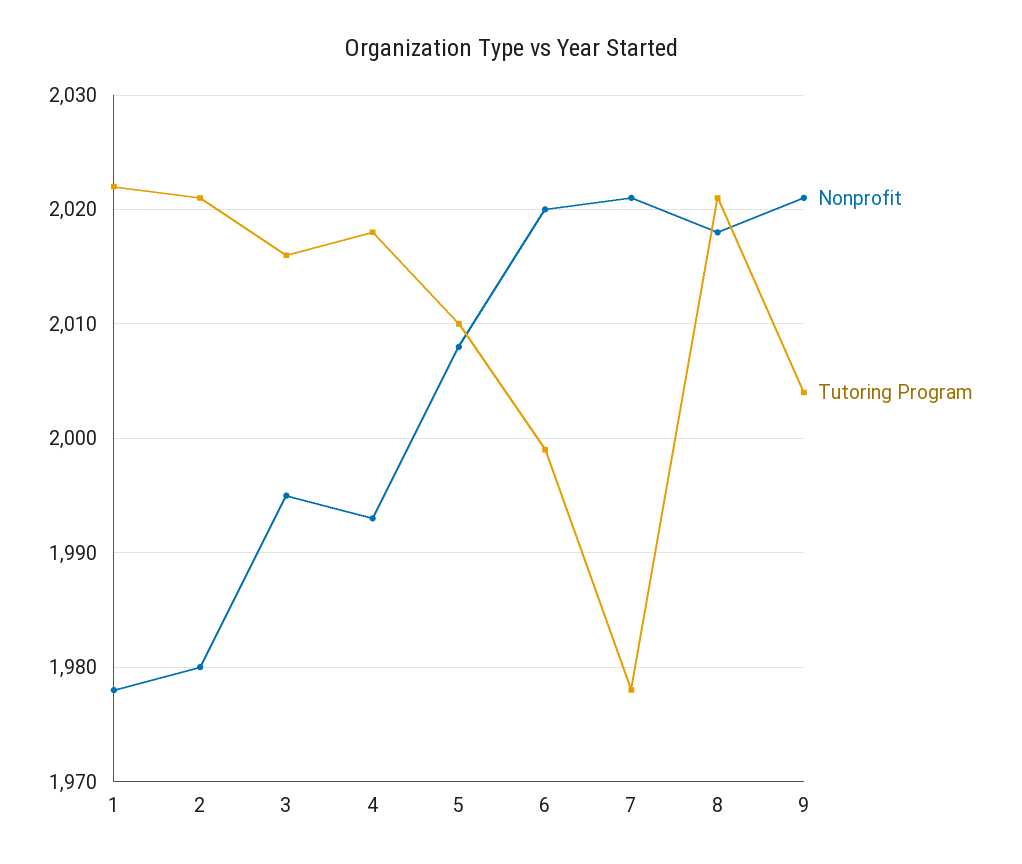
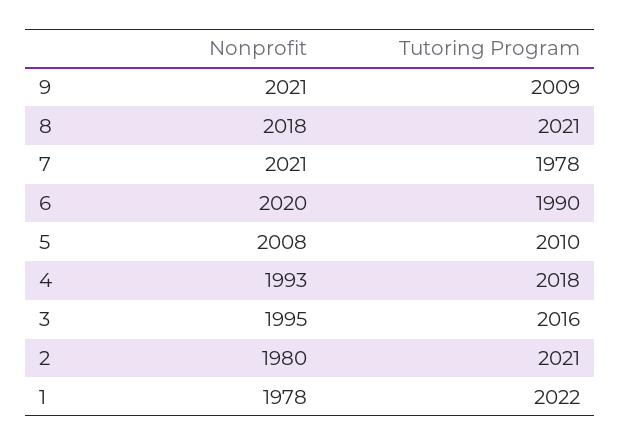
  {
    "Nonprofit": {
      "1": 1978,
      "2": 1980,
      "3": 1995,
      "4": 1993,
      "5": 2008,
      "6": 2020,
      "7": 2021,
      "8": 2018,
      "9": 2021
    },
    "Tutoring Program": {
      "1": 2022,
      "2": 2021,
      "3": 2016,
      "4": 2018,
      "5": 2010,
-     "6": 1999,
+     "6": 1990,
      "7": 1978,
      "8": 2021,
-     "9": 2004
+     "9": 2009
    }
  }

